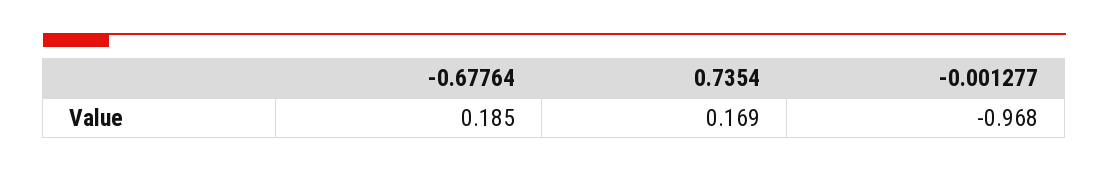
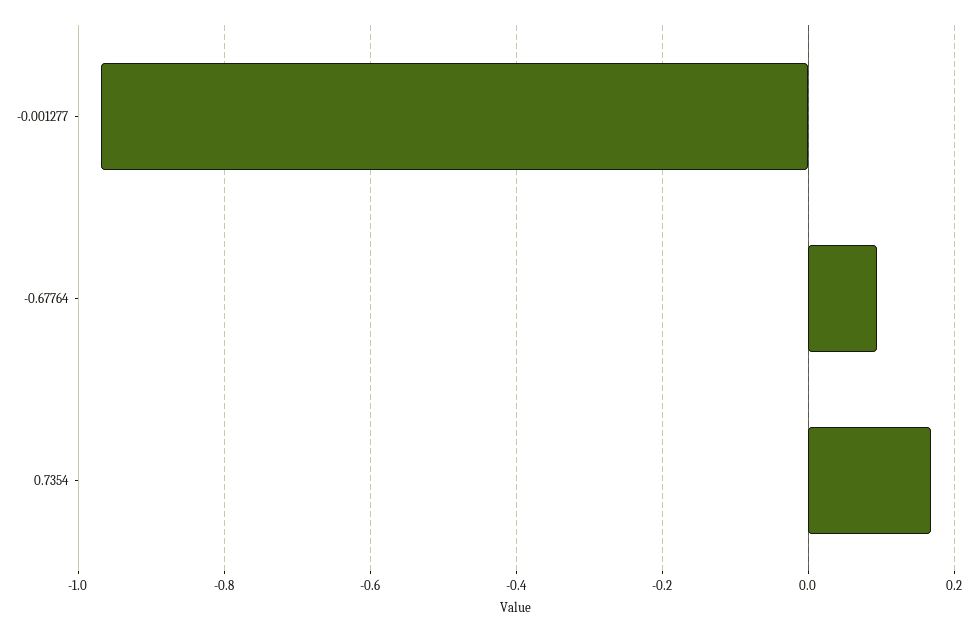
  {
-   "-0.67764": 0.185,
+   "-0.67764": 0.1,
    "0.7354": 0.169,
    "-0.001277": -0.968
  }

